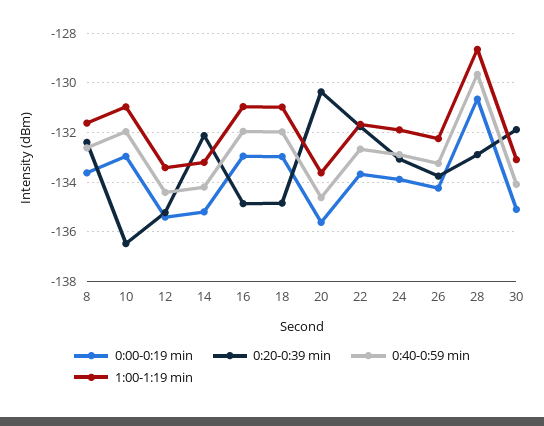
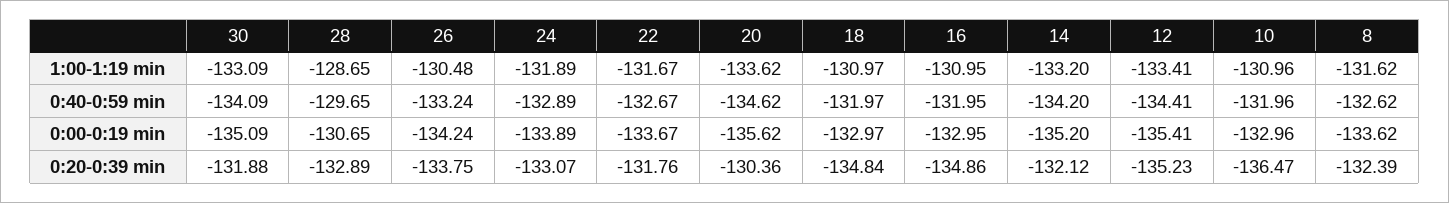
  {
    "0:00-0:19 min": {
      "8": -133.62,
      "10": -132.96,
      "12": -135.41,
      "14": -135.2,
      "16": -132.95,
      "18": -132.97,
      "20": -135.62,
      "22": -133.67,
      "24": -133.89,
      "26": -134.24,
      "28": -130.65,
      "30": -135.09
    },
    "0:20-0:39 min": {
      "8": -132.39,
      "10": -136.47,
      "12": -135.23,
      "14": -132.12,
      "16": -134.86,
      "18": -134.84,
      "20": -130.36,
      "22": -131.76,
      "24": -133.07,
      "26": -133.75,
      "28": -132.89,
      "30": -131.88
    },
    "0:40-0:59 min": {
      "8": -132.62,
      "10": -131.96,
      "12": -134.41,
      "14": -134.2,
      "16": -131.95,
      "18": -131.97,
      "20": -134.62,
      "22": -132.67,
      "24": -132.89,
      "26": -133.24,
      "28": -129.65,
      "30": -134.09
    },
    "1:00-1:19 min": {
      "8": -131.62,
      "10": -130.96,
      "12": -133.41,
      "14": -133.2,
      "16": -130.95,
      "18": -130.97,
      "20": -133.62,
      "22": -131.67,
      "24": -131.89,
-     "26": -132.25,
+     "26": -130.48,
      "28": -128.65,
      "30": -133.09
    }
  }

